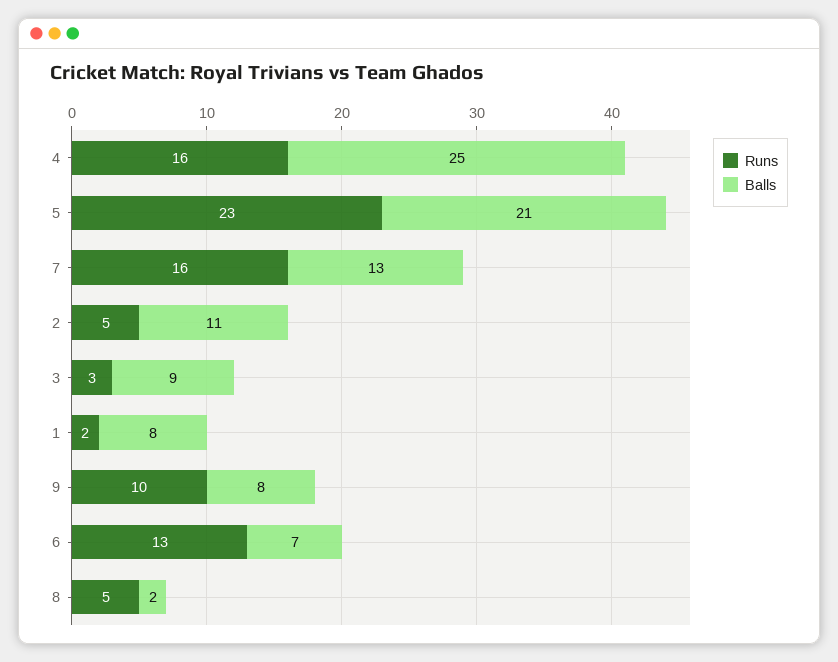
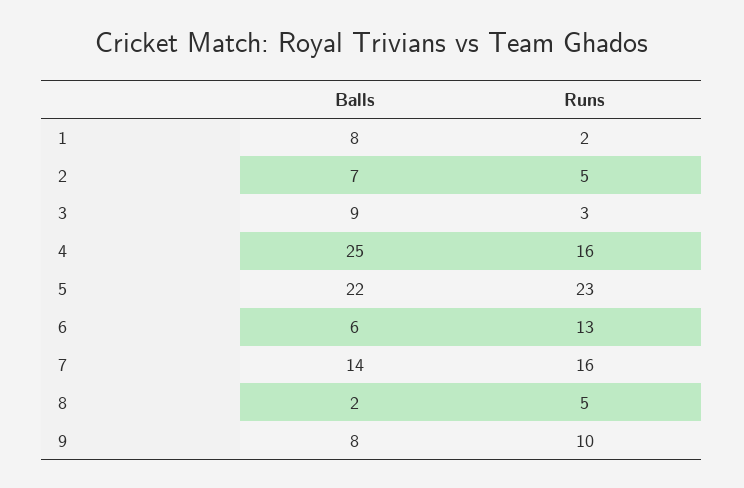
  {
    "Runs": {
      "4": 16,
      "5": 23,
      "7": 16,
      "2": 5,
      "3": 3,
      "1": 2,
      "9": 10,
      "6": 13,
      "8": 5
    },
    "Balls": {
      "4": 25,
-     "5": 21,
+     "5": 22,
-     "7": 13,
+     "7": 14,
-     "2": 11,
+     "2": 7,
      "3": 9,
      "1": 8,
      "9": 8,
-     "6": 7,
+     "6": 6,
      "8": 2
    }
  }

